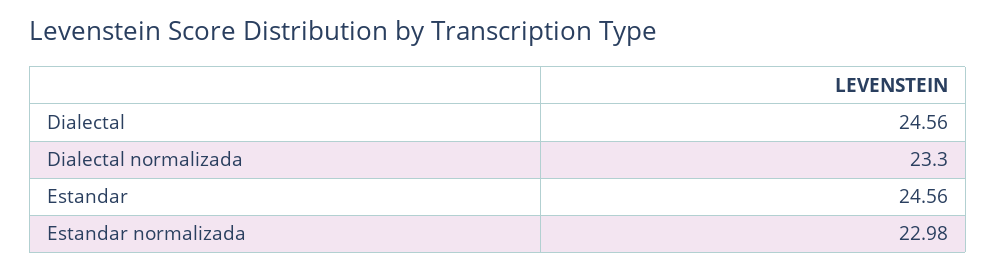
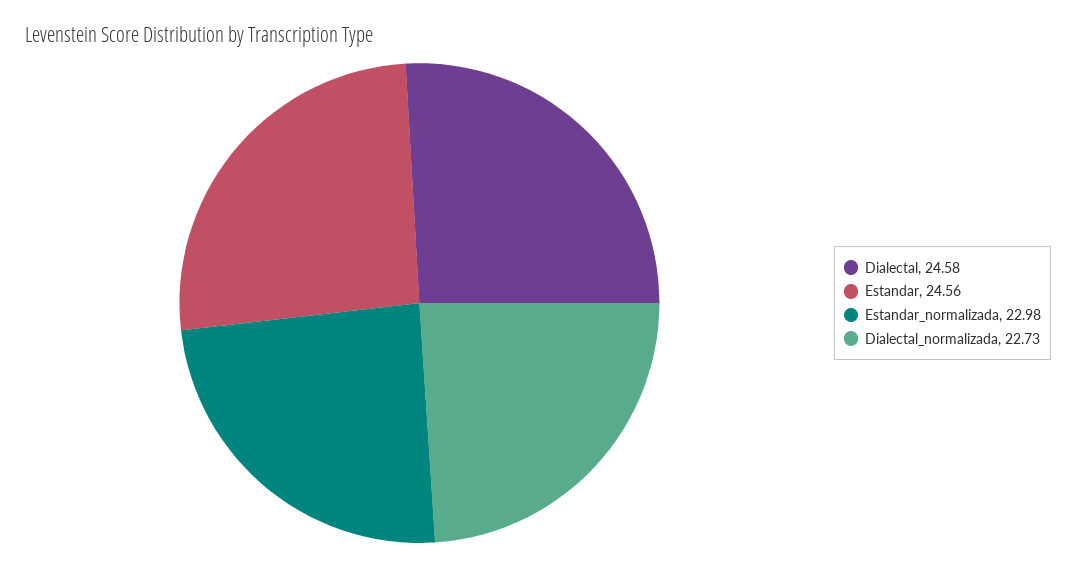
  {
-   "Dialectal": 24.56,
+   "Dialectal": 24.58,
-   "Dialectal normalizada": 23.3,
+   "Dialectal normalizada": 22.73,
    "Estandar": 24.56,
    "Estandar normalizada": 22.98
  }

